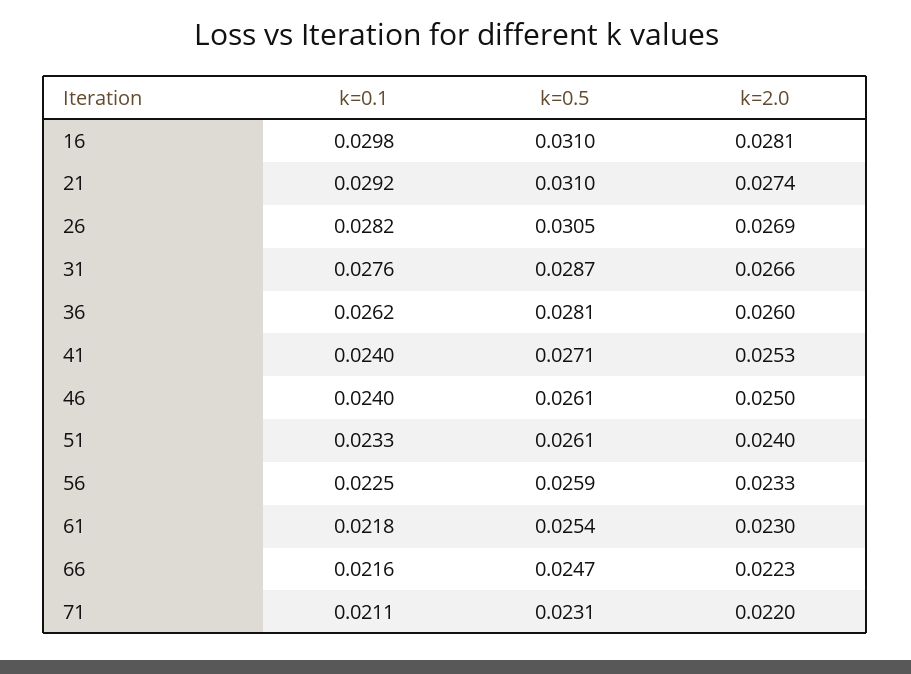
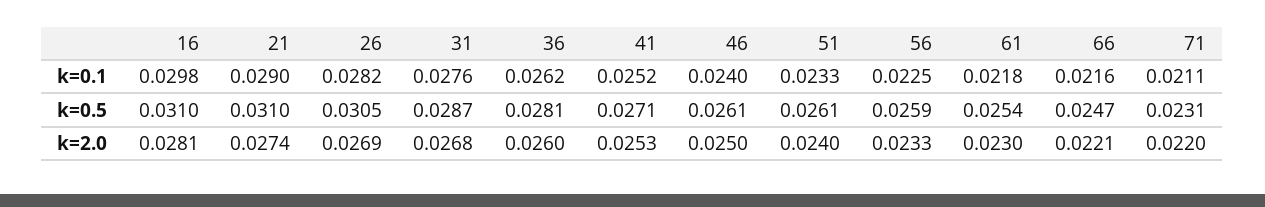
  {
    "k=0.1": {
      "16": 0.0298,
-     "21": 0.0292,
+     "21": 0.029,
      "26": 0.0282,
      "31": 0.0276,
      "36": 0.0262,
-     "41": 0.024,
+     "41": 0.0252,
      "46": 0.024,
      "51": 0.0233,
      "56": 0.0225,
      "61": 0.0218,
      "66": 0.0216,
      "71": 0.0211
    },
    "k=0.5": {
      "16": 0.031,
      "21": 0.031,
      "26": 0.0305,
      "31": 0.0287,
      "36": 0.0281,
      "41": 0.0271,
      "46": 0.0261,
      "51": 0.0261,
      "56": 0.0259,
      "61": 0.0254,
      "66": 0.0247,
      "71": 0.0231
    },
    "k=2.0": {
      "16": 0.0281,
      "21": 0.0274,
      "26": 0.0269,
-     "31": 0.0266,
+     "31": 0.0268,
      "36": 0.026,
      "41": 0.0253,
      "46": 0.025,
      "51": 0.024,
      "56": 0.0233,
      "61": 0.023,
-     "66": 0.0223,
+     "66": 0.0221,
      "71": 0.022
    }
  }

